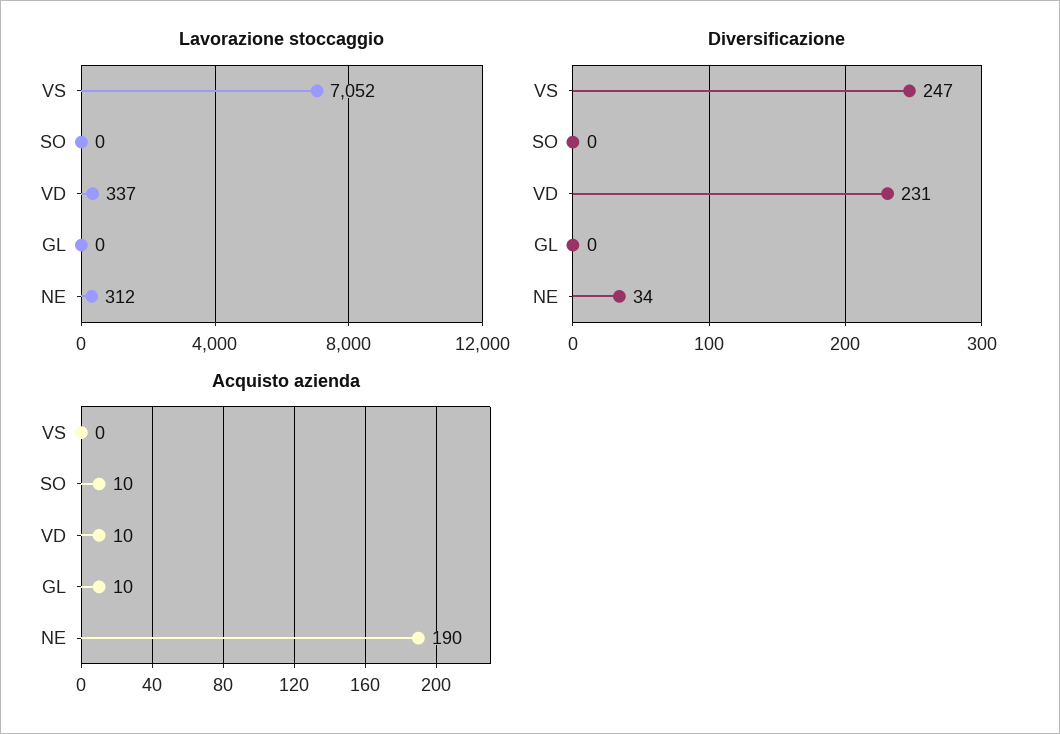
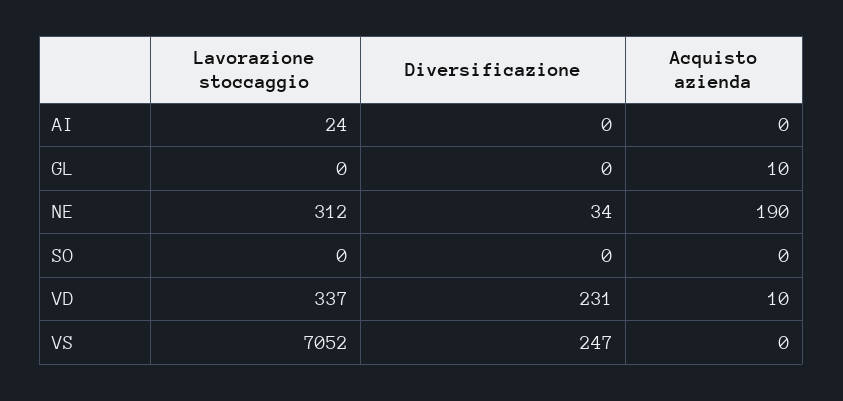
  {
    "Lavorazione stoccaggio": {
      "VS": 7052,
      "SO": 0,
      "VD": 337,
      "GL": 0,
-     "NE": 312
+     "NE": 312,
+     "AI": 24
    },
    "Diversificazione": {
      "VS": 247,
      "SO": 0,
      "VD": 231,
      "GL": 0,
-     "NE": 34
+     "NE": 34,
+     "AI": 0
    },
    "Acquisto azienda": {
      "VS": 0,
-     "SO": 10,
+     "SO": 0,
      "VD": 10,
      "GL": 10,
-     "NE": 190
+     "NE": 190,
+     "AI": 0
    }
  }

